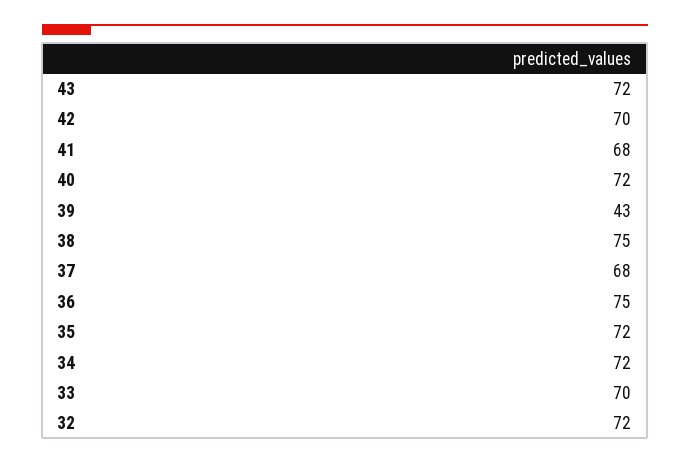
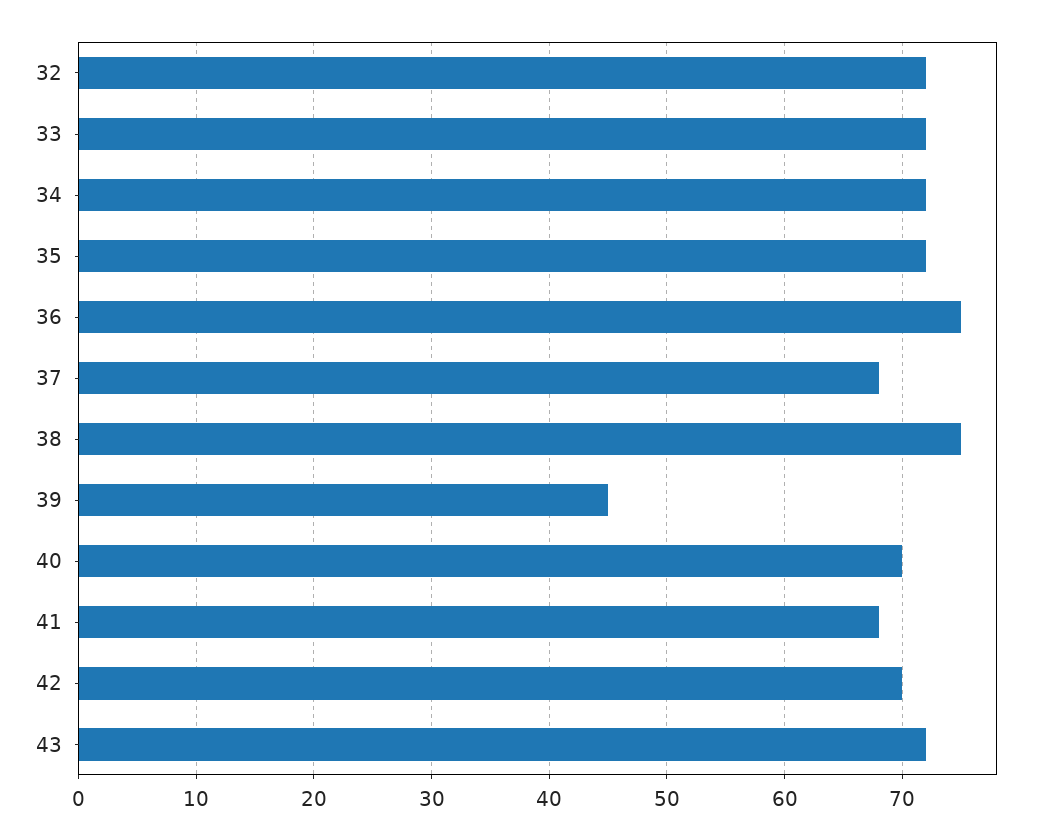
  {
    "43": 72,
    "42": 70,
    "41": 68,
-   "40": 72,
+   "40": 70,
-   "39": 43,
+   "39": 45,
    "38": 75,
    "37": 68,
    "36": 75,
    "35": 72,
    "34": 72,
-   "33": 70,
+   "33": 72,
    "32": 72
  }

